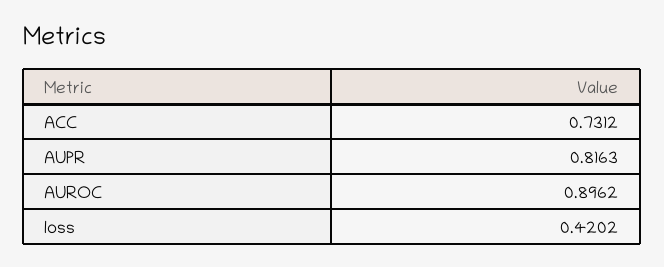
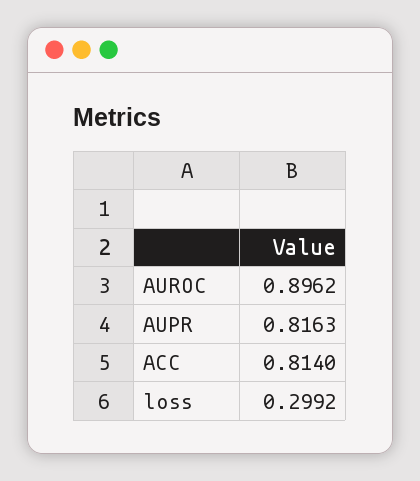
  {
-   "ACC": 0.7312,
+   "ACC": 0.814,
    "AUPR": 0.8163,
    "AUROC": 0.8962,
-   "loss": 0.4202
+   "loss": 0.2992
  }

